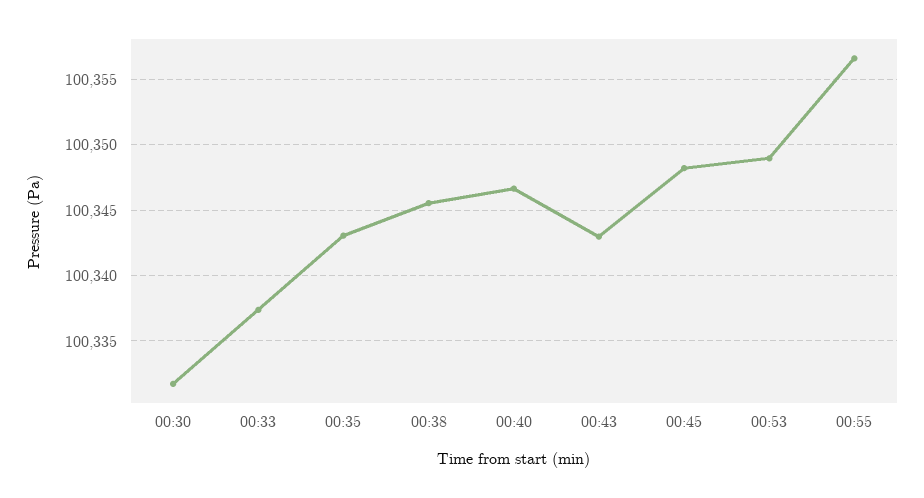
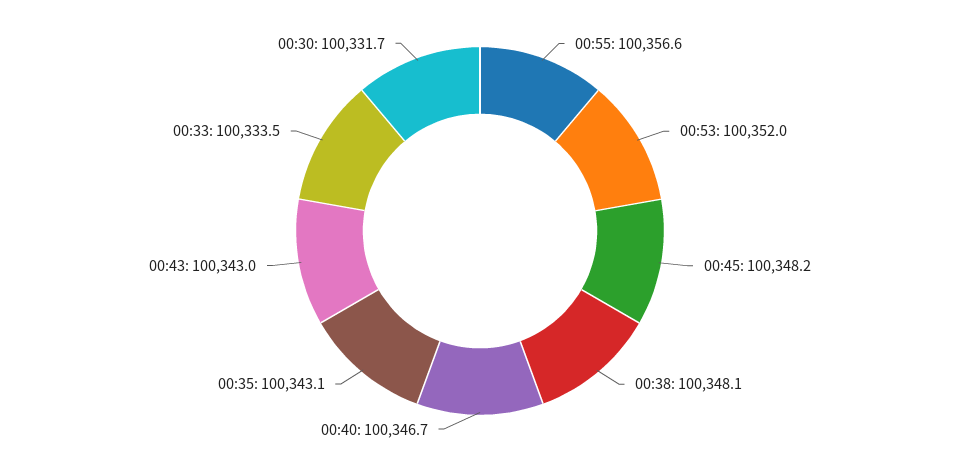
  {
    "00:30": 100331.7,
-   "00:33": 100337.5,
+   "00:33": 100333.5,
    "00:35": 100343.1,
-   "00:38": 100345.5,
+   "00:38": 100348.1,
    "00:40": 100346.7,
    "00:43": 100343,
    "00:45": 100348.2,
-   "00:53": 100349,
+   "00:53": 100352,
    "00:55": 100356.6
  }

